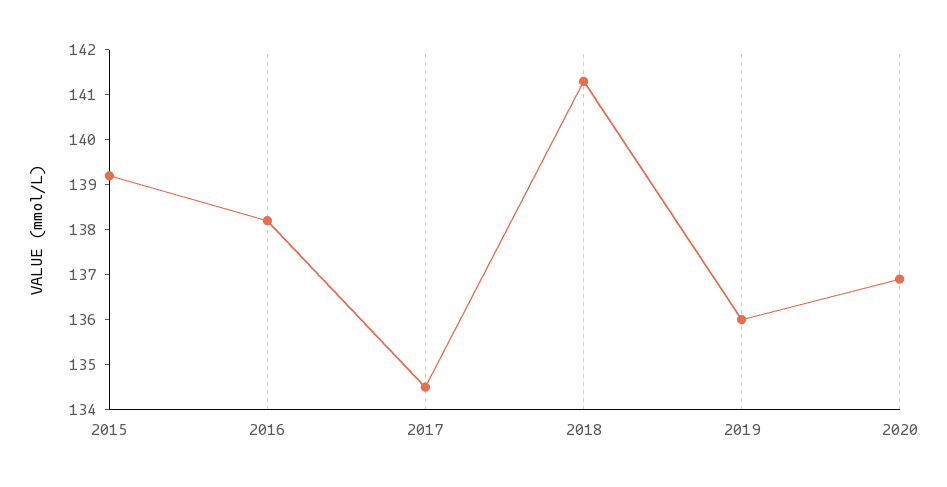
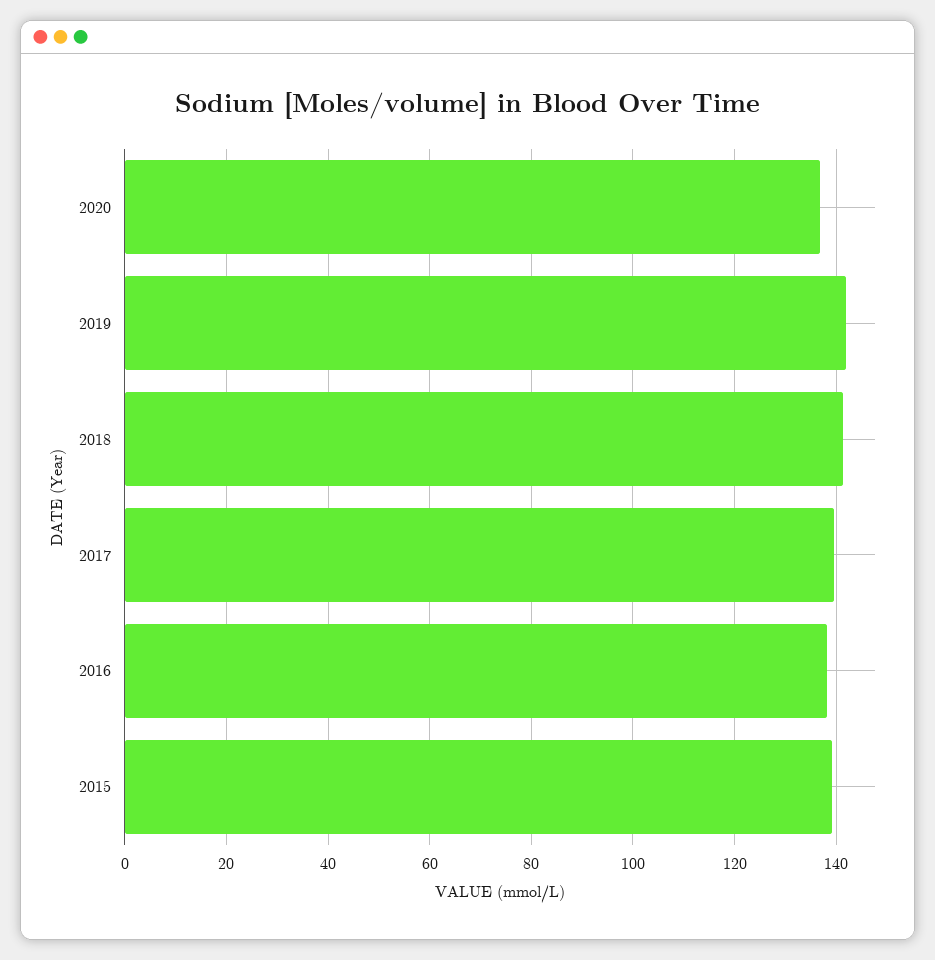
  {
    "2015": 139,
    "2016": 138,
-   "2017": 134.5,
+   "2017": 140,
    "2018": 141.5,
-   "2019": 136,
+   "2019": 142,
    "2020": 137
  }

